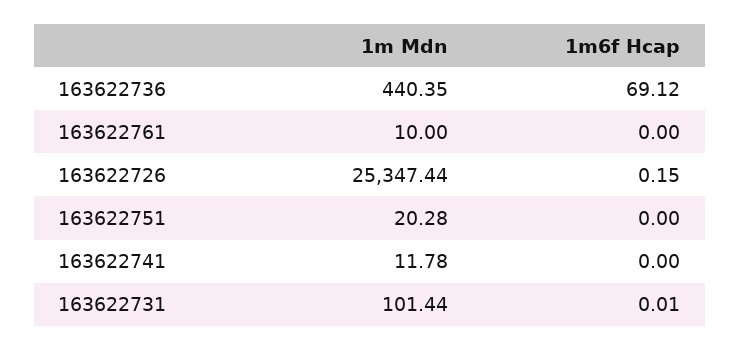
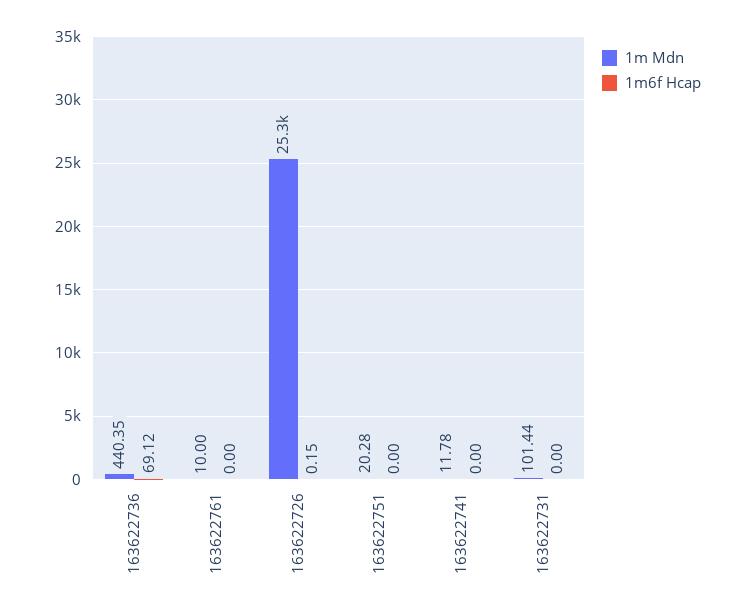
  {
    "1m Mdn": {
      "163622736": 440.35,
      "163622761": 10,
      "163622726": 25347.44,
      "163622751": 20.28,
      "163622741": 11.78,
      "163622731": 101.44
    },
    "1m6f Hcap": {
      "163622736": 69.12,
      "163622761": 0,
      "163622726": 0.15,
      "163622751": 0,
      "163622741": 0,
-     "163622731": 0.01
+     "163622731": 0
    }
  }

